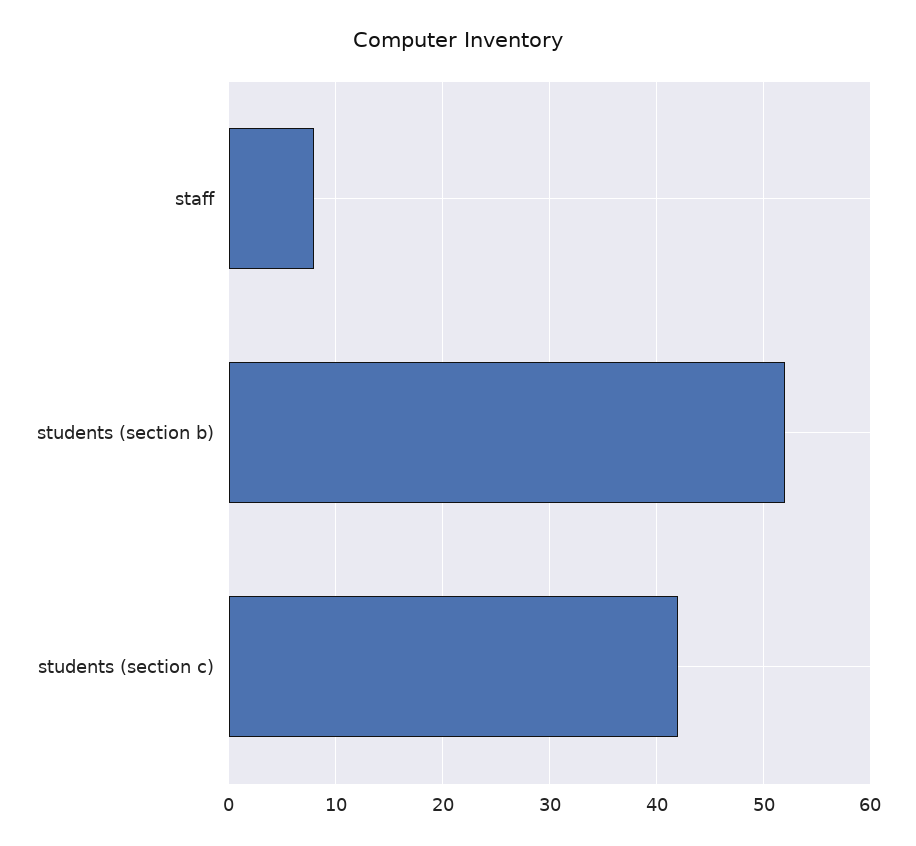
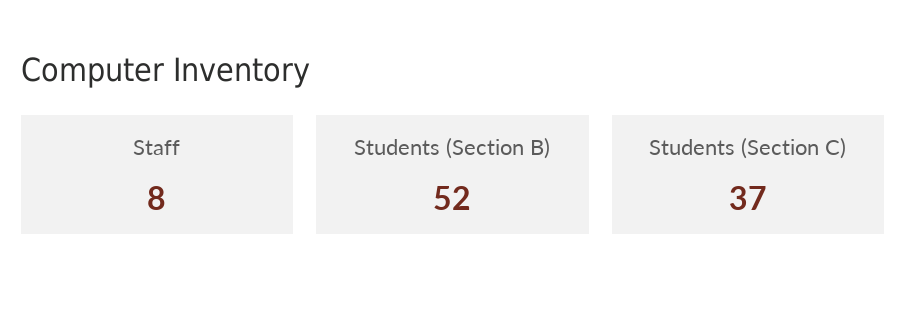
  {
    "staff": 8,
    "students (section b)": 52,
-   "students (section c)": 42
+   "students (section c)": 37
  }

